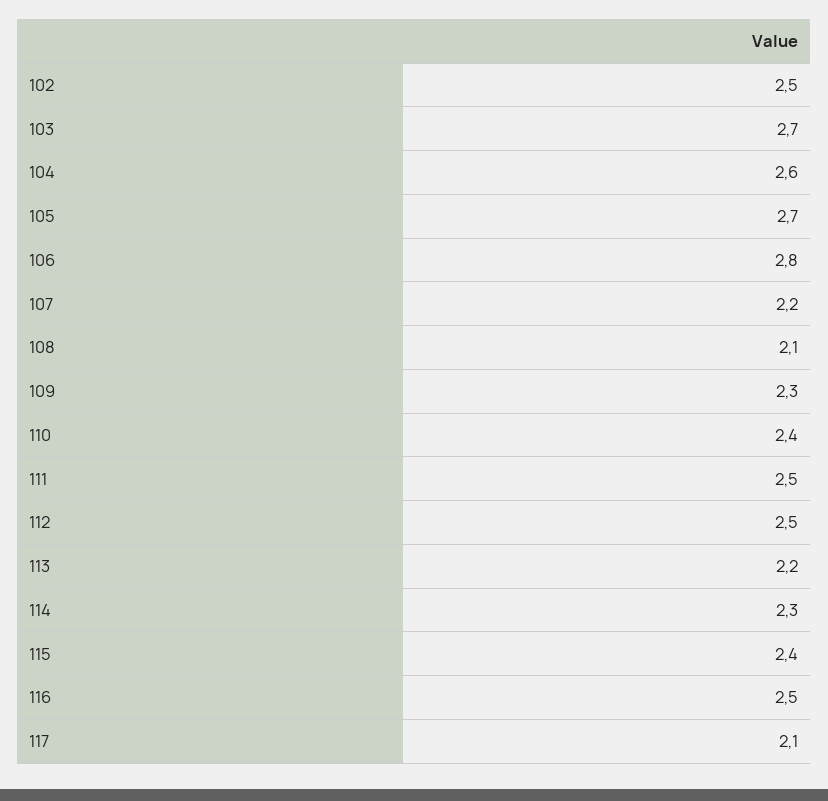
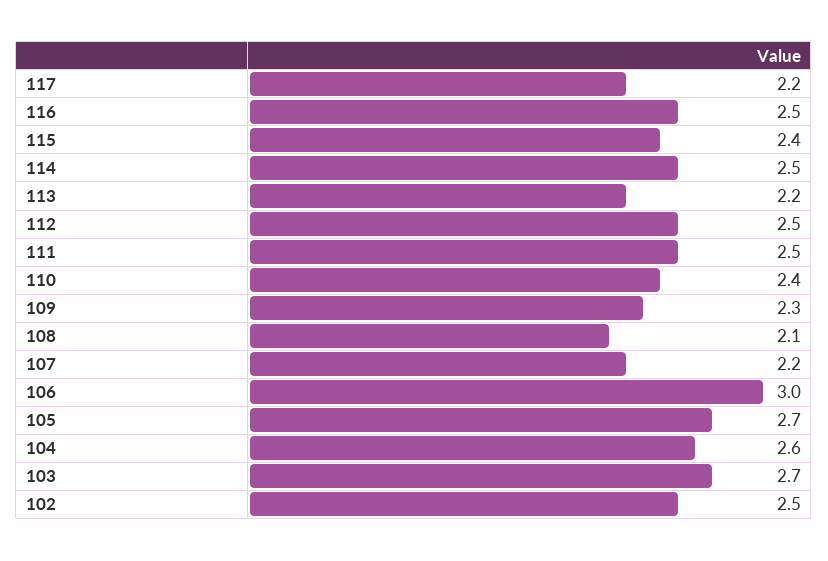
  {
    "102": 2.5,
    "103": 2.7,
    "104": 2.6,
    "105": 2.7,
-   "106": 2.8,
+   "106": 3,
    "107": 2.2,
    "108": 2.1,
    "109": 2.3,
    "110": 2.4,
    "111": 2.5,
    "112": 2.5,
    "113": 2.2,
-   "114": 2.3,
+   "114": 2.5,
    "115": 2.4,
    "116": 2.5,
-   "117": 2.1
+   "117": 2.2
  }

